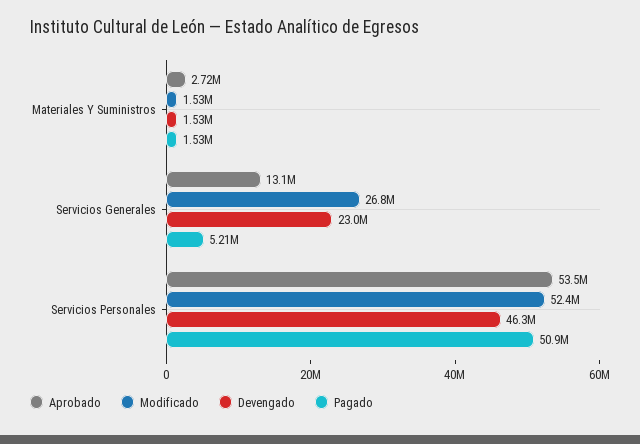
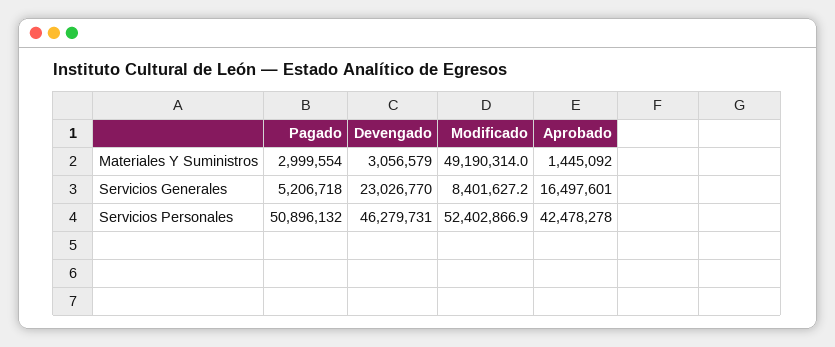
  {
    "Aprobado": {
-     "Materiales Y Suministros": 2720000,
+     "Materiales Y Suministros": 1445092,
-     "Servicios Generales": 13100000,
+     "Servicios Generales": 16497601,
-     "Servicios Personales": 53500000
+     "Servicios Personales": 42478278
    },
    "Modificado": {
-     "Materiales Y Suministros": 1530000,
+     "Materiales Y Suministros": 49190314,
-     "Servicios Generales": 26800000,
+     "Servicios Generales": 8401627.2,
      "Servicios Personales": 52402866.9
    },
    "Devengado": {
-     "Materiales Y Suministros": 1530000,
+     "Materiales Y Suministros": 3056579,
      "Servicios Generales": 23026770,
      "Servicios Personales": 46279731
    },
    "Pagado": {
-     "Materiales Y Suministros": 1530000,
+     "Materiales Y Suministros": 2999554,
      "Servicios Generales": 5206718,
      "Servicios Personales": 50896132
    }
  }

